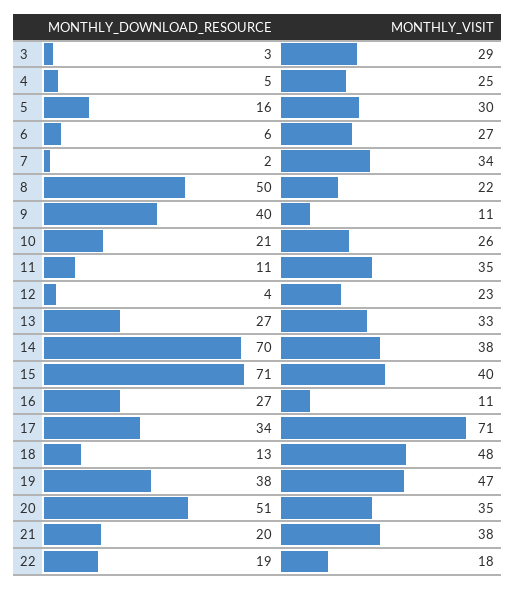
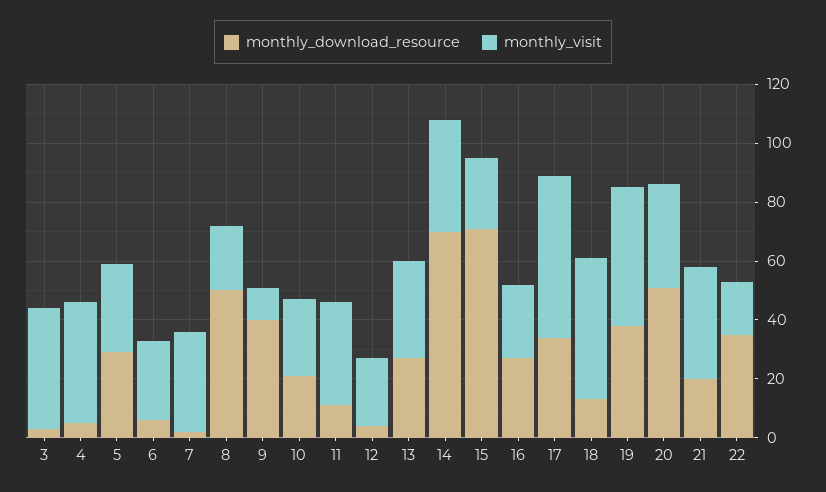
  {
    "MONTHLY_DOWNLOAD_RESOURCE": {
      "3": 3,
      "4": 5,
-     "5": 16,
+     "5": 30,
      "6": 6,
      "7": 2,
      "8": 50,
      "9": 40,
      "10": 21,
      "11": 11,
      "12": 4,
      "13": 27,
      "14": 70,
      "15": 71,
      "16": 27,
      "17": 34,
      "18": 13,
      "19": 38,
      "20": 51,
      "21": 20,
-     "22": 19
+     "22": 35
    },
    "MONTHLY_VISIT": {
-     "3": 29,
+     "3": 40,
-     "4": 25,
+     "4": 40,
      "5": 30,
      "6": 27,
      "7": 34,
      "8": 22,
      "9": 11,
      "10": 26,
      "11": 35,
      "12": 23,
      "13": 33,
      "14": 38,
-     "15": 40,
+     "15": 25,
-     "16": 11,
+     "16": 25,
-     "17": 71,
+     "17": 55,
      "18": 48,
      "19": 47,
      "20": 35,
      "21": 38,
      "22": 18
    }
  }

